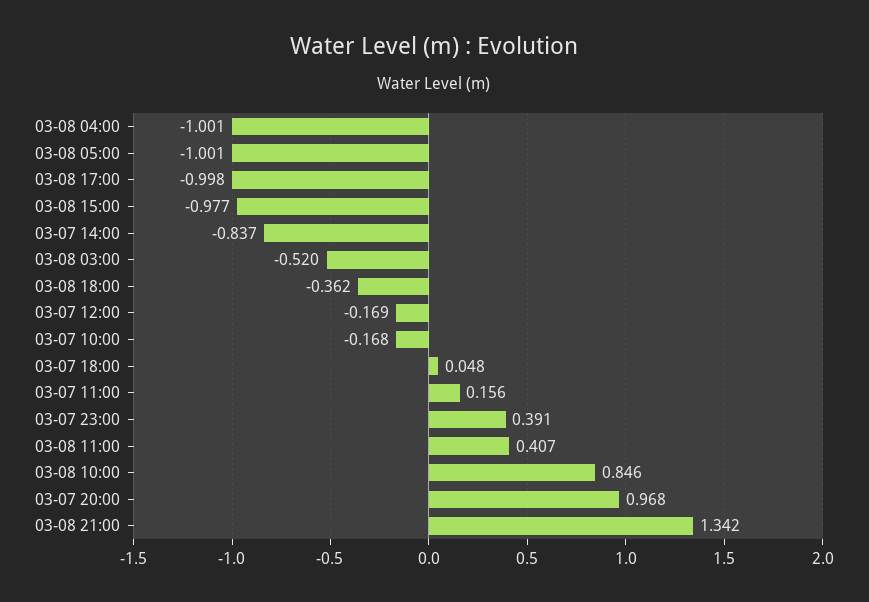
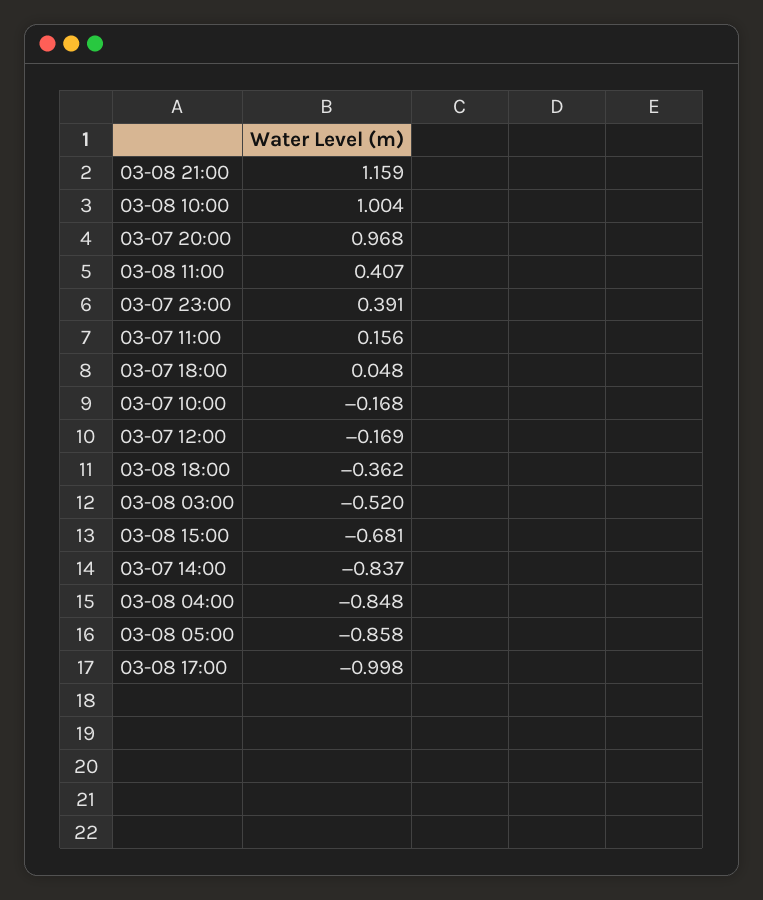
  {
-   "03-08 04:00": -1.001,
+   "03-08 04:00": -0.848,
-   "03-08 05:00": -1.001,
+   "03-08 05:00": -0.858,
    "03-08 17:00": -0.998,
-   "03-08 15:00": -0.977,
+   "03-08 15:00": -0.681,
    "03-07 14:00": -0.837,
    "03-08 03:00": -0.52,
    "03-08 18:00": -0.362,
    "03-07 12:00": -0.169,
    "03-07 10:00": -0.168,
    "03-07 18:00": 0.048,
    "03-07 11:00": 0.156,
    "03-07 23:00": 0.391,
    "03-08 11:00": 0.407,
-   "03-08 10:00": 0.846,
+   "03-08 10:00": 1.004,
    "03-07 20:00": 0.968,
-   "03-08 21:00": 1.342
+   "03-08 21:00": 1.159
  }

